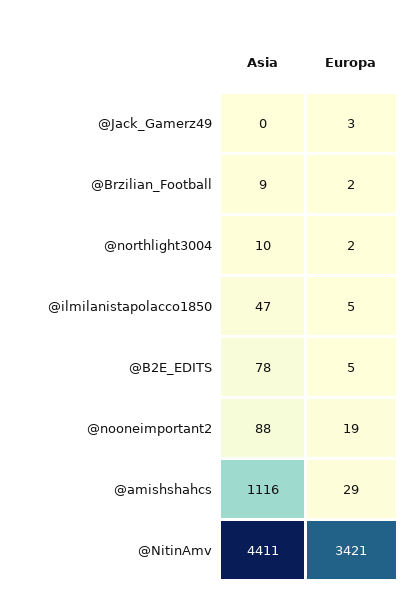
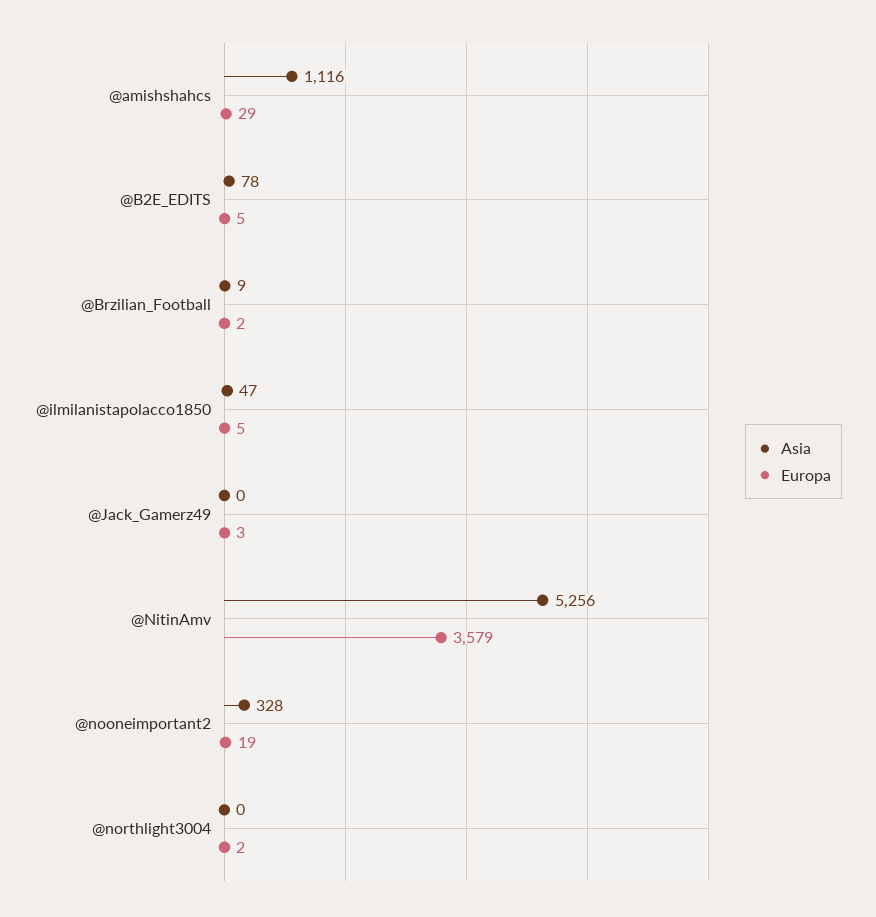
  {
    "Asia": {
      "@Jack_Gamerz49": 0,
      "@Brzilian_Football": 9,
-     "@northlight3004": 10,
+     "@northlight3004": 0,
      "@ilmilanistapolacco1850": 47,
      "@B2E_EDITS": 78,
-     "@nooneimportant2": 88,
+     "@nooneimportant2": 328,
      "@amishshahcs": 1116,
-     "@NitinAmv": 4411
+     "@NitinAmv": 5256
    },
    "Europa": {
      "@Jack_Gamerz49": 3,
      "@Brzilian_Football": 2,
      "@northlight3004": 2,
      "@ilmilanistapolacco1850": 5,
      "@B2E_EDITS": 5,
      "@nooneimportant2": 19,
      "@amishshahcs": 29,
-     "@NitinAmv": 3421
+     "@NitinAmv": 3579
    }
  }

